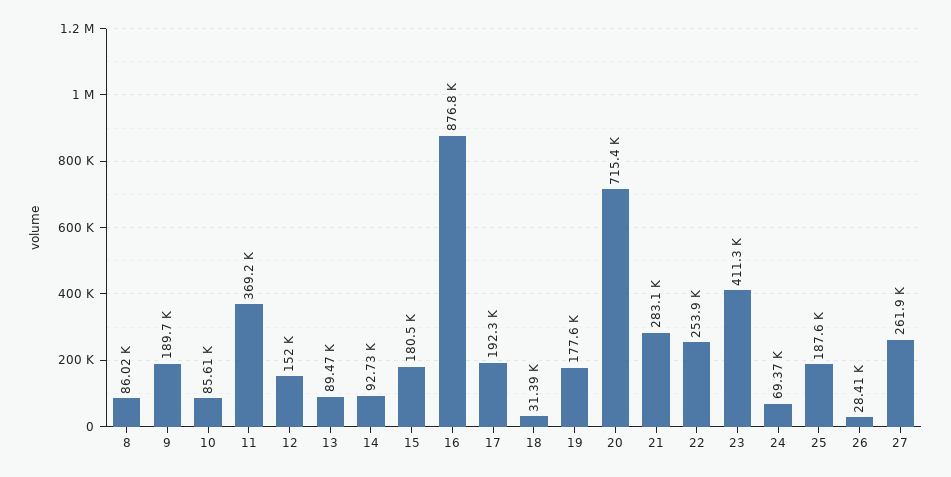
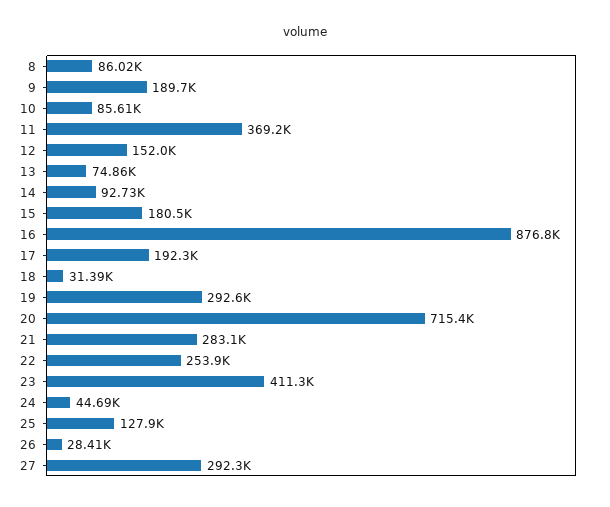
  {
    "8": 86020,
    "9": 189700,
    "10": 85610,
    "11": 369200,
    "12": 152000,
-   "13": 89470,
+   "13": 74860,
    "14": 92730,
    "15": 180500,
    "16": 876800,
    "17": 192300,
    "18": 31390,
-   "19": 177600,
+   "19": 292600,
    "20": 715400,
    "21": 283100,
    "22": 253900,
    "23": 411300,
-   "24": 69370,
+   "24": 44690,
-   "25": 187600,
+   "25": 127900,
    "26": 28410,
-   "27": 261900
+   "27": 292300
  }

